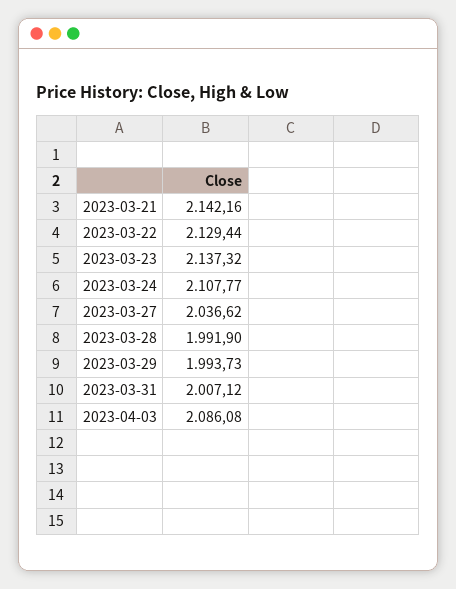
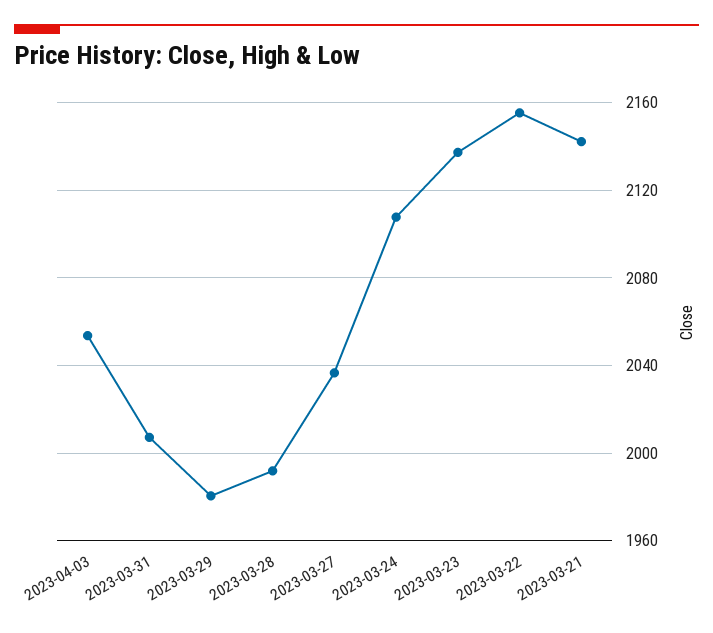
  {
    "2023-03-21": 2142.16,
-   "2023-03-22": 2129.44,
+   "2023-03-22": 2155,
    "2023-03-23": 2137.32,
    "2023-03-24": 2107.77,
    "2023-03-27": 2036.62,
    "2023-03-28": 1991.9,
-   "2023-03-29": 1993.73,
+   "2023-03-29": 1980,
    "2023-03-31": 2007.12,
-   "2023-04-03": 2086.08
+   "2023-04-03": 2055
  }

